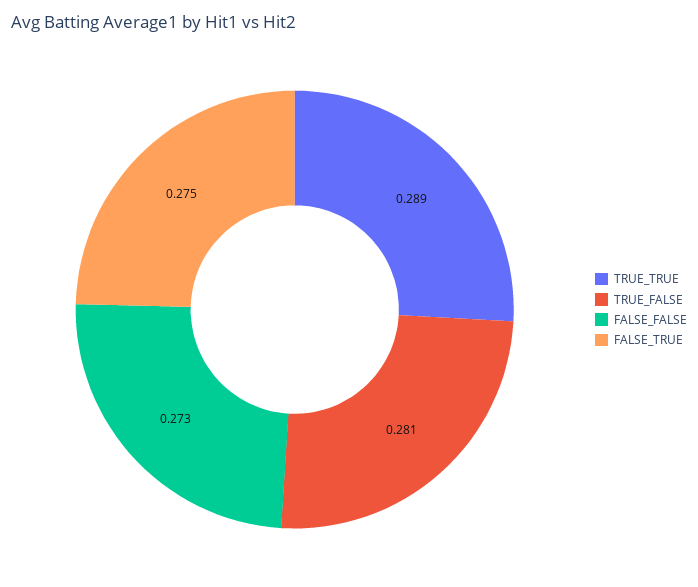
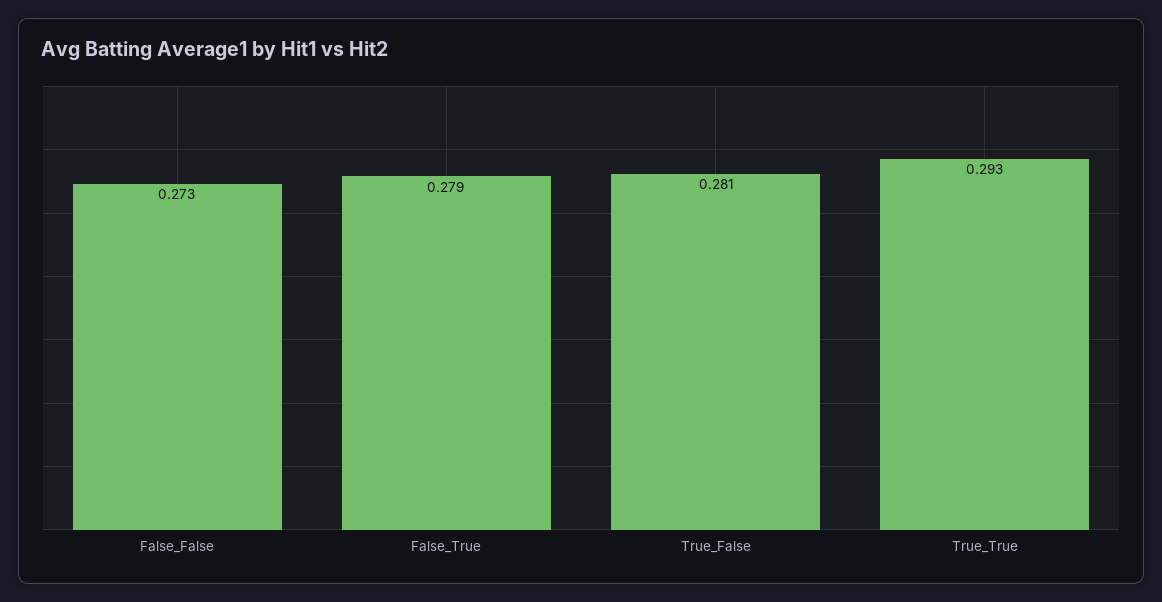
  {
-   "TRUE_TRUE": 0.289,
+   "TRUE_TRUE": 0.293,
    "TRUE_FALSE": 0.281,
    "FALSE_FALSE": 0.273,
-   "FALSE_TRUE": 0.275
+   "FALSE_TRUE": 0.279
  }

